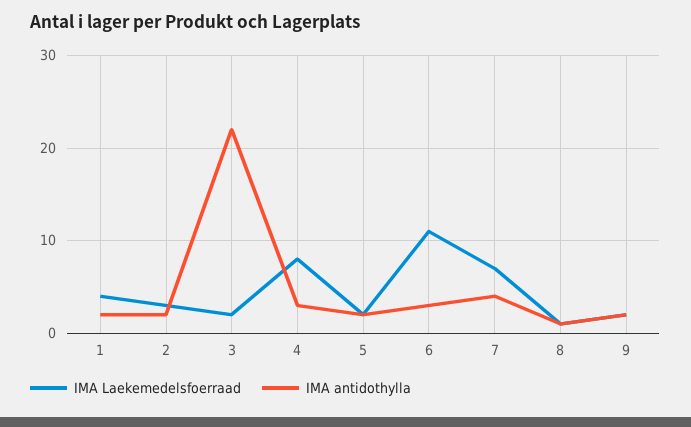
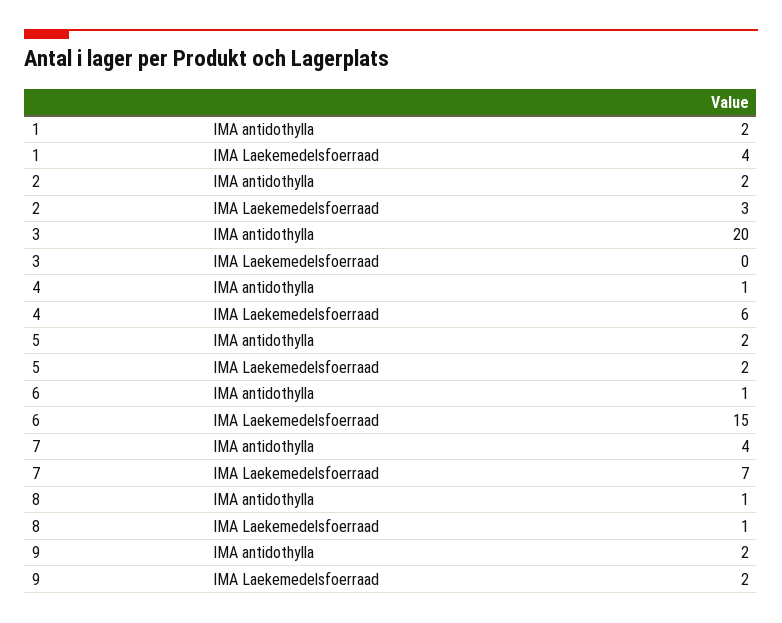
  {
    "IMA Laekemedelsfoerraad": {
      "1": 4,
      "2": 3,
-     "3": 2,
+     "3": 0,
-     "4": 8,
+     "4": 6,
      "5": 2,
-     "6": 11,
+     "6": 15,
      "7": 7,
      "8": 1,
      "9": 2
    },
    "IMA antidothylla": {
      "1": 2,
      "2": 2,
-     "3": 22,
+     "3": 20,
-     "4": 3,
+     "4": 1,
      "5": 2,
-     "6": 3,
+     "6": 1,
      "7": 4,
      "8": 1,
      "9": 2
    }
  }

